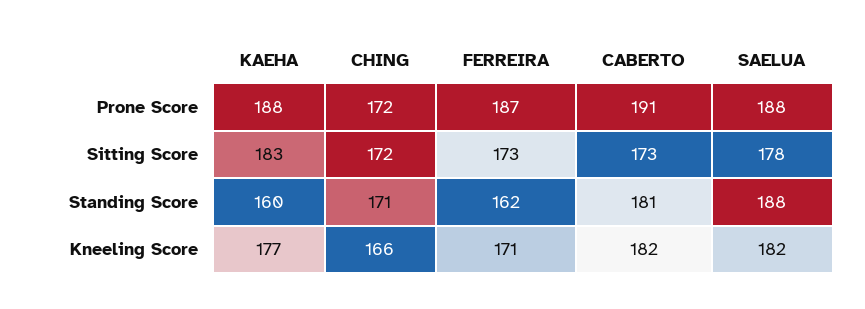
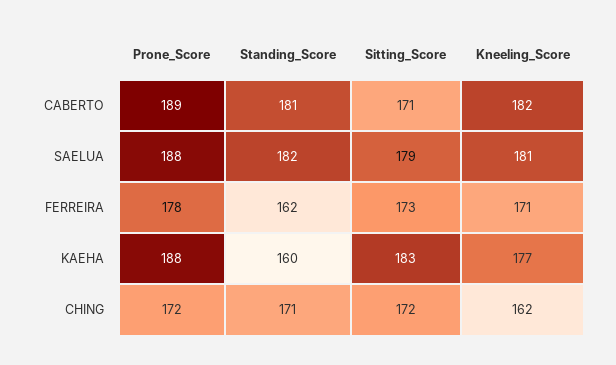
  {
    "KAEHA": {
      "Prone Score": 188,
      "Sitting Score": 183,
      "Standing Score": 160,
      "Kneeling Score": 177
    },
    "CHING": {
      "Prone Score": 172,
      "Sitting Score": 172,
      "Standing Score": 171,
-     "Kneeling Score": 166
+     "Kneeling Score": 162
    },
    "FERREIRA": {
-     "Prone Score": 187,
+     "Prone Score": 178,
      "Sitting Score": 173,
      "Standing Score": 162,
      "Kneeling Score": 171
    },
    "CABERTO": {
-     "Prone Score": 191,
+     "Prone Score": 189,
-     "Sitting Score": 173,
+     "Sitting Score": 171,
      "Standing Score": 181,
      "Kneeling Score": 182
    },
    "SAELUA": {
      "Prone Score": 188,
-     "Sitting Score": 178,
+     "Sitting Score": 179,
-     "Standing Score": 188,
+     "Standing Score": 182,
-     "Kneeling Score": 182
+     "Kneeling Score": 181
    }
  }

